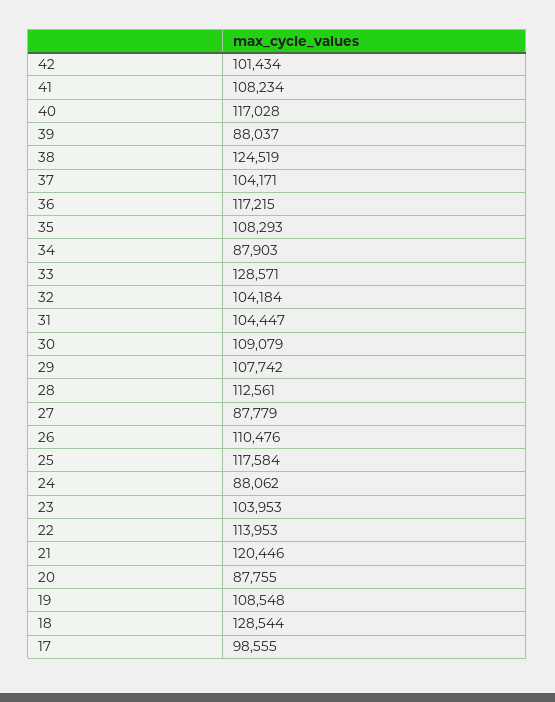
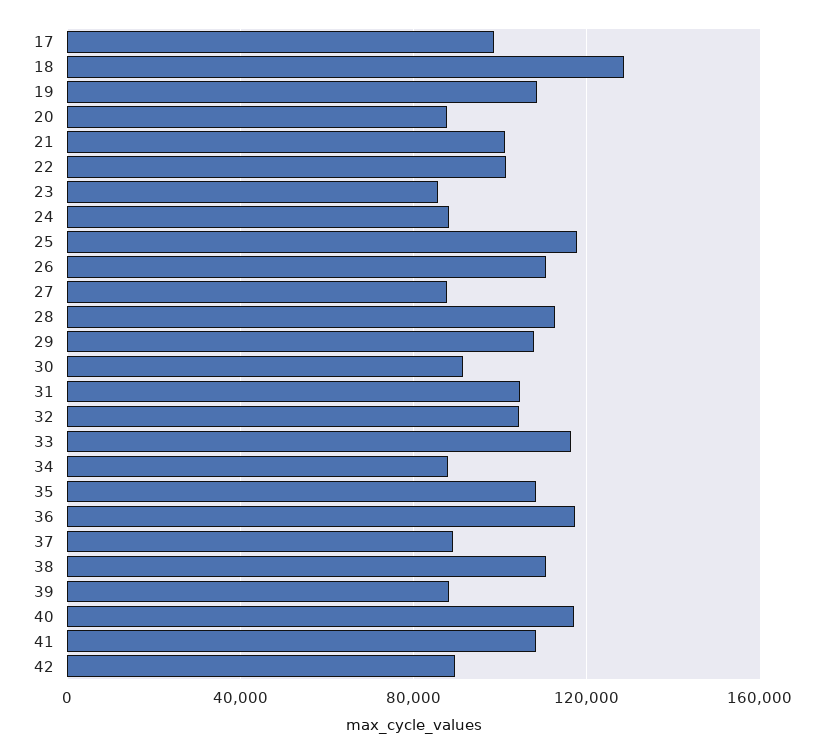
  {
-   "42": 101434,
+   "42": 90000,
    "41": 108234,
    "40": 117028,
    "39": 88037,
-   "38": 124519,
+   "38": 110000,
-   "37": 104171,
+   "37": 90000,
    "36": 117215,
    "35": 108293,
    "34": 87903,
-   "33": 128571,
+   "33": 115000,
    "32": 104184,
    "31": 104447,
-   "30": 109079,
+   "30": 90000,
    "29": 107742,
    "28": 112561,
    "27": 87779,
    "26": 110476,
    "25": 117584,
    "24": 88062,
-   "23": 103953,
+   "23": 85000,
-   "22": 113953,
+   "22": 100000,
-   "21": 120446,
+   "21": 100000,
    "20": 87755,
    "19": 108548,
    "18": 128544,
    "17": 98555
  }

